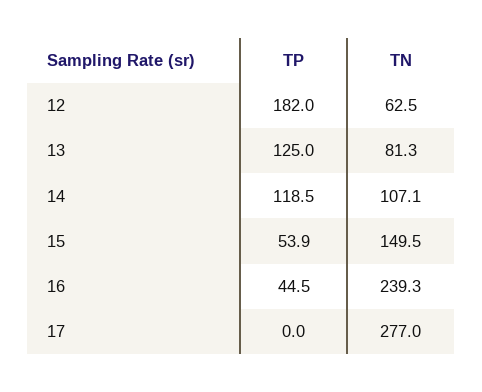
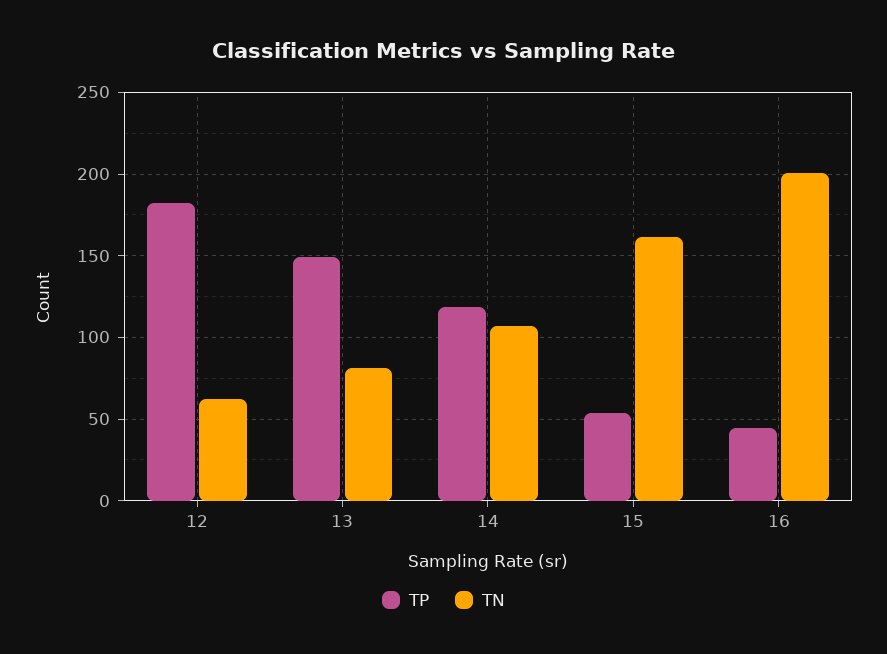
  {
    "TP": {
      "12": 182,
-     "13": 125,
+     "13": 150,
      "14": 118.5,
      "15": 53.9,
-     "16": 44.5,
+     "16": 44.5
-     "17": 0
    },
    "TN": {
      "12": 62.5,
      "13": 81.3,
      "14": 107.1,
-     "15": 149.5,
+     "15": 160,
-     "16": 239.3,
+     "16": 200
-     "17": 277
    }
  }

